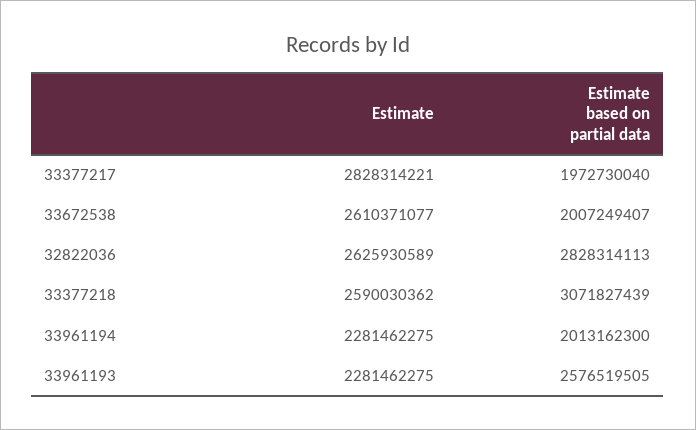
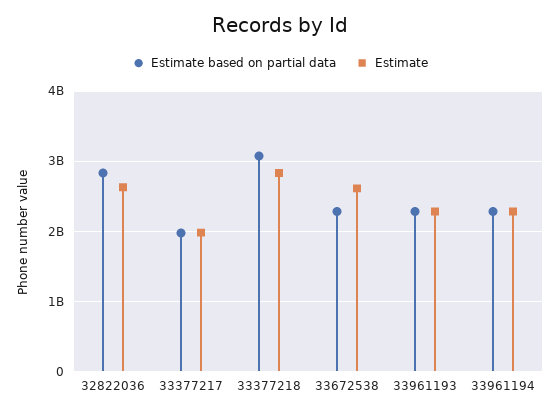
  {
    "Estimate": {
-     "33377217": 2828314221,
+     "33377217": 2000000000,
      "33672538": 2610371077,
      "32822036": 2625930589,
-     "33377218": 2590030362,
+     "33377218": 2800000000,
      "33961194": 2281462275,
      "33961193": 2281462275
    },
    "Estimate based on partial data": {
      "33377217": 1972730040,
-     "33672538": 2007249407,
+     "33672538": 2300000000,
      "32822036": 2828314113,
      "33377218": 3071827439,
-     "33961194": 2013162300,
+     "33961194": 2300000000,
-     "33961193": 2576519505
+     "33961193": 2300000000
    }
  }

